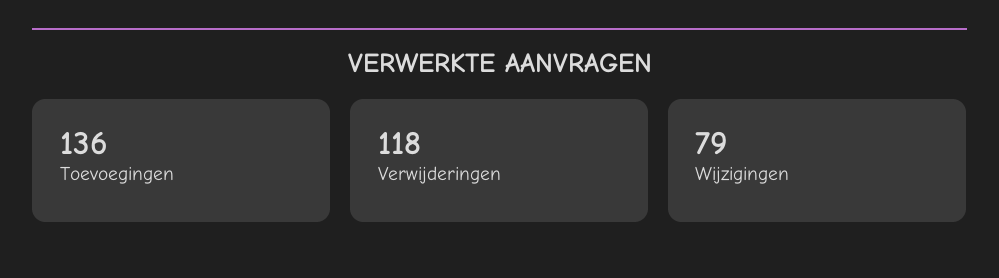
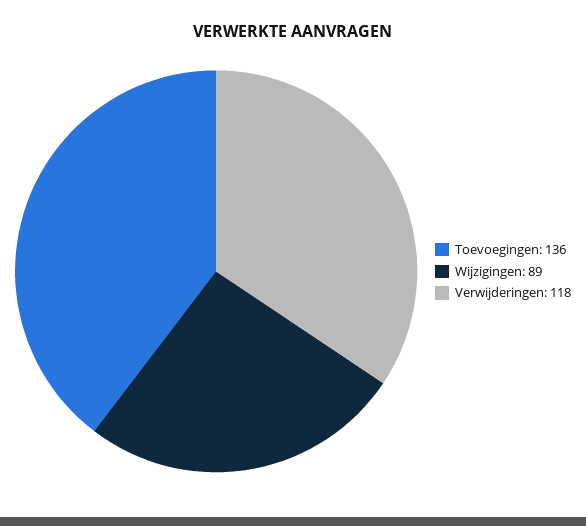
  {
    "Toevoegingen": 136,
    "Verwijderingen": 118,
-   "Wijzigingen": 79
+   "Wijzigingen": 89
  }

